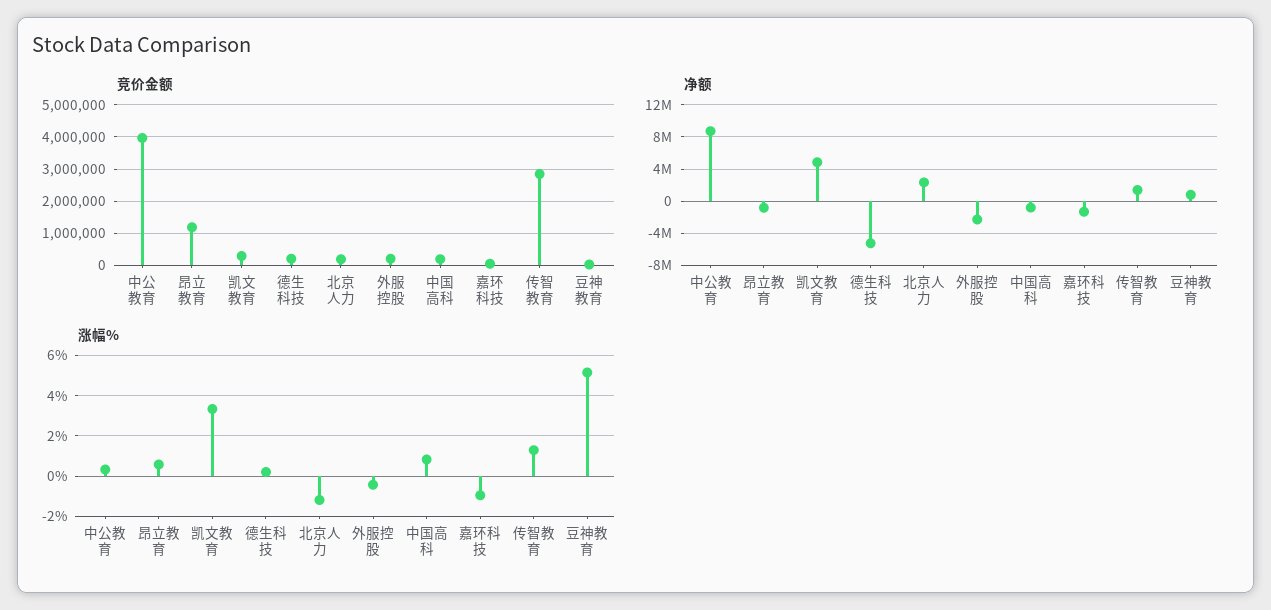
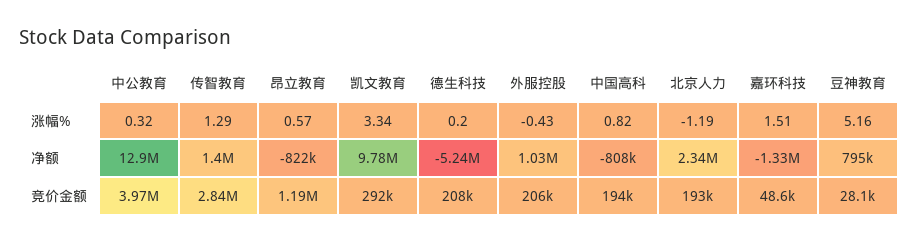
  {
    "竞价金额": {
      "中公教育": 3970000,
      "昂立教育": 1190000,
      "凯文教育": 292000,
      "德生科技": 208000,
      "北京人力": 193000,
      "外服控股": 206000,
      "中国高科": 194000,
      "嘉环科技": 48600,
      "传智教育": 2840000,
      "豆神教育": 28100
    },
    "净额": {
-     "中公教育": 9000000,
+     "中公教育": 12900000,
      "昂立教育": -822000,
-     "凯文教育": 5000000,
+     "凯文教育": 9780000,
      "德生科技": -5240000,
      "北京人力": 2340000,
-     "外服控股": -2000000,
+     "外服控股": 1030000,
      "中国高科": -808000,
      "嘉环科技": -1330000,
      "传智教育": 1400000,
      "豆神教育": 795000
    },
    "涨幅%": {
      "中公教育": 0.32,
      "昂立教育": 0.57,
      "凯文教育": 3.34,
      "德生科技": 0.2,
      "北京人力": -1.19,
      "外服控股": -0.43,
      "中国高科": 0.82,
-     "嘉环科技": -1,
+     "嘉环科技": 1.51,
      "传智教育": 1.29,
      "豆神教育": 5.16
    }
  }

